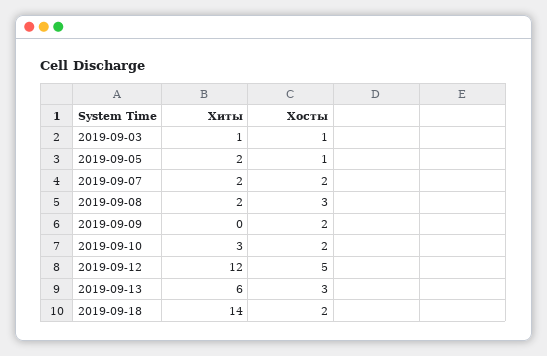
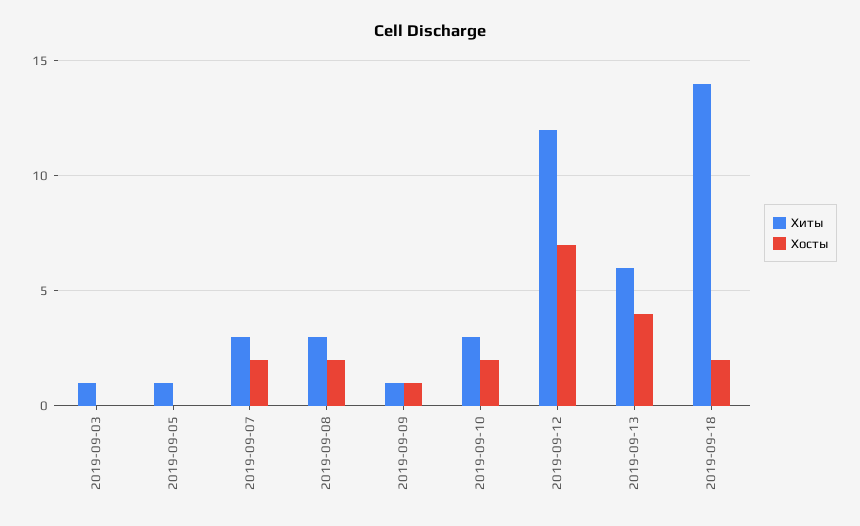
  {
    "Хиты": {
      "2019-09-03": 1,
-     "2019-09-05": 2,
+     "2019-09-05": 1,
-     "2019-09-07": 2,
+     "2019-09-07": 3,
-     "2019-09-08": 2,
+     "2019-09-08": 3,
-     "2019-09-09": 0,
+     "2019-09-09": 1,
      "2019-09-10": 3,
      "2019-09-12": 12,
      "2019-09-13": 6,
      "2019-09-18": 14
    },
    "Хосты": {
-     "2019-09-03": 1,
+     "2019-09-03": 0,
-     "2019-09-05": 1,
+     "2019-09-05": 0,
      "2019-09-07": 2,
-     "2019-09-08": 3,
+     "2019-09-08": 2,
-     "2019-09-09": 2,
+     "2019-09-09": 1,
      "2019-09-10": 2,
-     "2019-09-12": 5,
+     "2019-09-12": 7,
-     "2019-09-13": 3,
+     "2019-09-13": 4,
      "2019-09-18": 2
    }
  }

